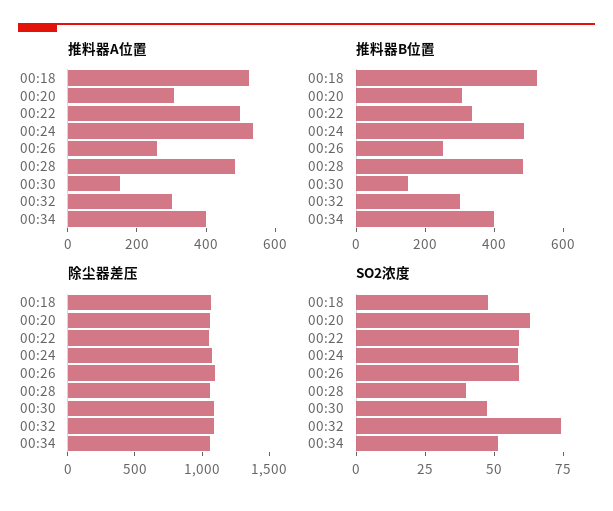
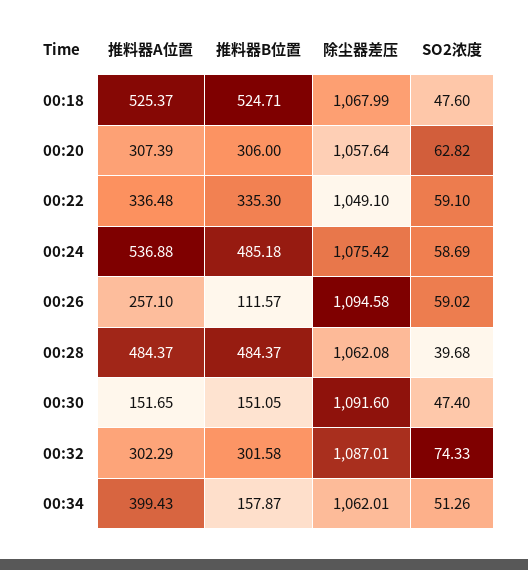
  {
    "推料器A位置": {
      "00:18": 525.37,
      "00:20": 307.39,
-     "00:22": 500,
+     "00:22": 336.48,
      "00:24": 536.88,
      "00:26": 257.1,
      "00:28": 484.37,
      "00:30": 151.65,
      "00:32": 302.29,
      "00:34": 399.43
    },
    "推料器B位置": {
      "00:18": 524.71,
      "00:20": 306,
      "00:22": 335.3,
      "00:24": 485.18,
-     "00:26": 250,
+     "00:26": 111.57,
      "00:28": 484.37,
      "00:30": 151.05,
      "00:32": 301.58,
-     "00:34": 400
+     "00:34": 157.87
    },
    "除尘器差压": {
      "00:18": 1067.99,
      "00:20": 1057.64,
      "00:22": 1049.1,
      "00:24": 1075.42,
      "00:26": 1094.58,
      "00:28": 1062.08,
      "00:30": 1091.6,
      "00:32": 1087.01,
      "00:34": 1062.01
    },
    "SO2浓度": {
      "00:18": 47.6,
      "00:20": 62.82,
      "00:22": 59.1,
      "00:24": 58.69,
      "00:26": 59.02,
      "00:28": 39.68,
      "00:30": 47.4,
      "00:32": 74.33,
      "00:34": 51.26
    }
  }

